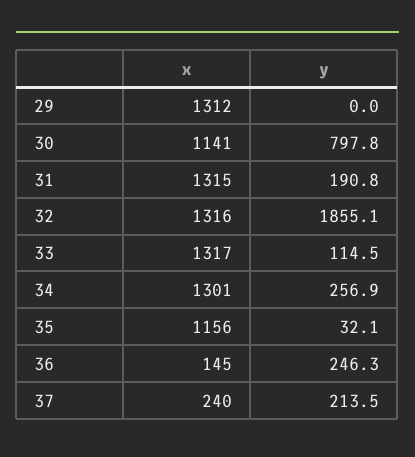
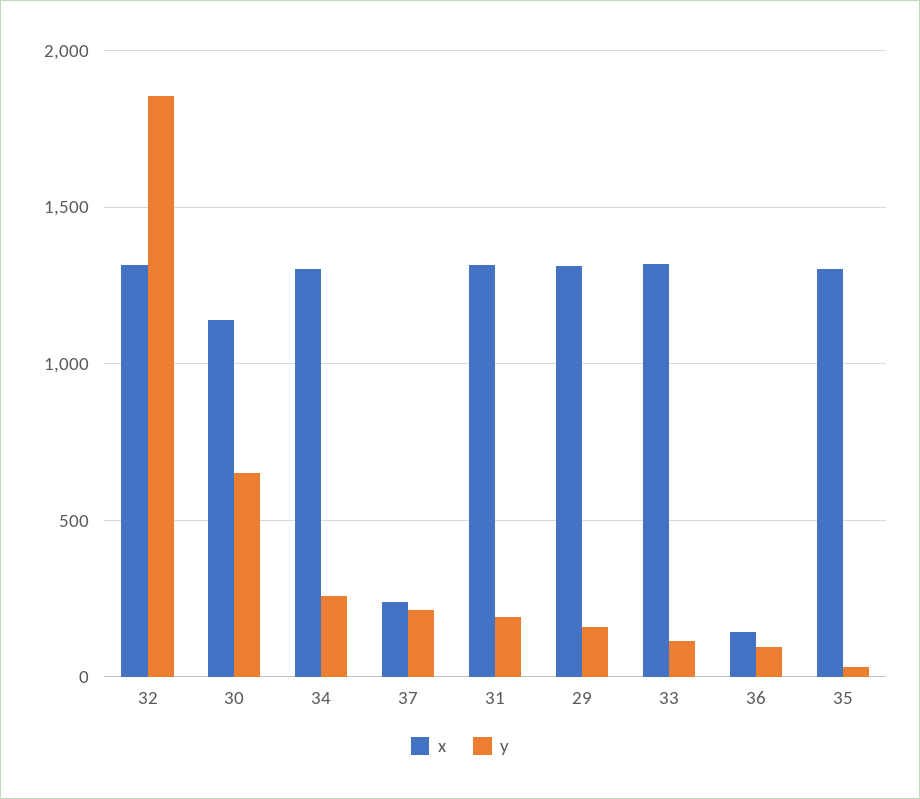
  {
    "x": {
      "29": 1312,
      "30": 1141,
      "31": 1315,
      "32": 1316,
      "33": 1317,
      "34": 1301,
-     "35": 1156,
+     "35": 1300,
      "36": 145,
      "37": 240
    },
    "y": {
-     "29": 0,
+     "29": 150,
-     "30": 797.8,
+     "30": 650,
      "31": 190.8,
      "32": 1855.1,
      "33": 114.5,
      "34": 256.9,
      "35": 32.1,
-     "36": 246.3,
+     "36": 100,
      "37": 213.5
    }
  }

